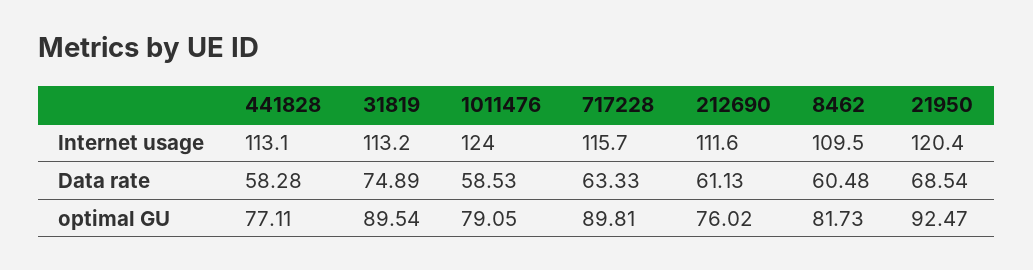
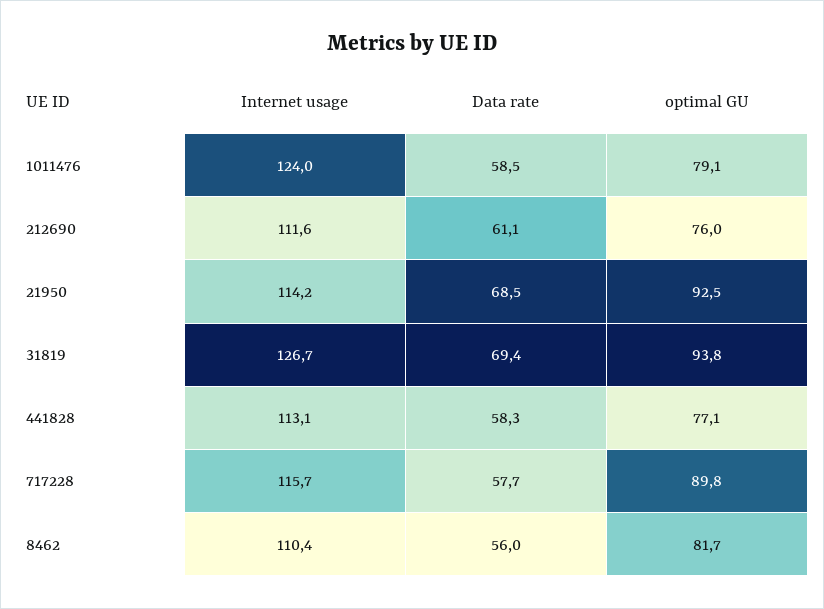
  {
    "441828": {
      "Internet usage": 113.1,
      "Data rate": 58.28,
      "optimal GU": 77.11
    },
    "31819": {
-     "Internet usage": 113.2,
+     "Internet usage": 126.7,
-     "Data rate": 74.89,
+     "Data rate": 69.4,
-     "optimal GU": 89.54
+     "optimal GU": 93.8
    },
    "1011476": {
      "Internet usage": 124,
      "Data rate": 58.53,
      "optimal GU": 79.05
    },
    "717228": {
      "Internet usage": 115.7,
-     "Data rate": 63.33,
+     "Data rate": 57.7,
      "optimal GU": 89.81
    },
    "212690": {
      "Internet usage": 111.6,
      "Data rate": 61.13,
      "optimal GU": 76.02
    },
    "8462": {
-     "Internet usage": 109.5,
+     "Internet usage": 110.4,
-     "Data rate": 60.48,
+     "Data rate": 56,
      "optimal GU": 81.73
    },
    "21950": {
-     "Internet usage": 120.4,
+     "Internet usage": 114.2,
      "Data rate": 68.54,
      "optimal GU": 92.47
    }
  }

